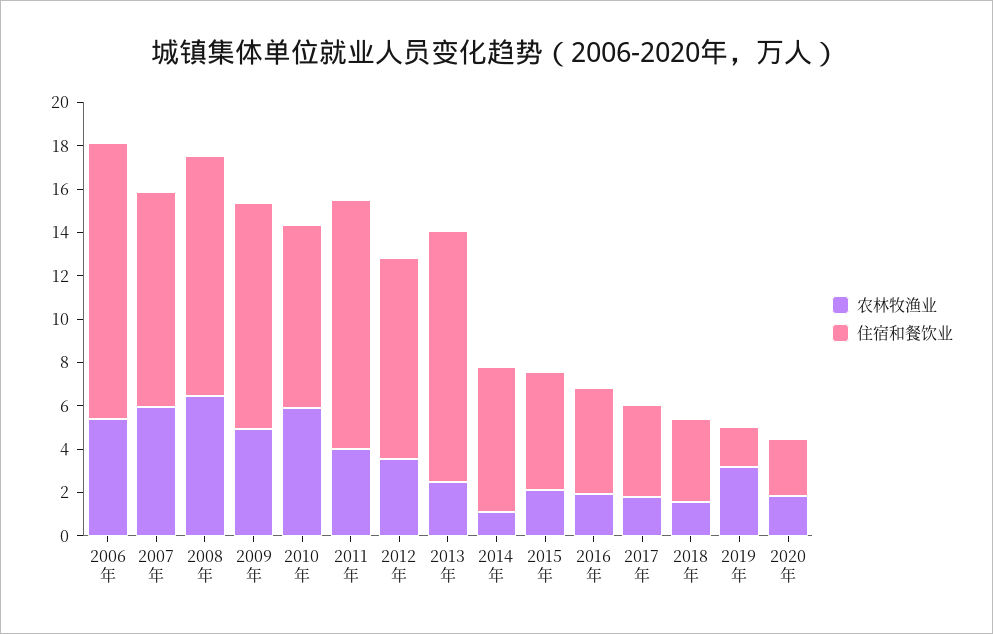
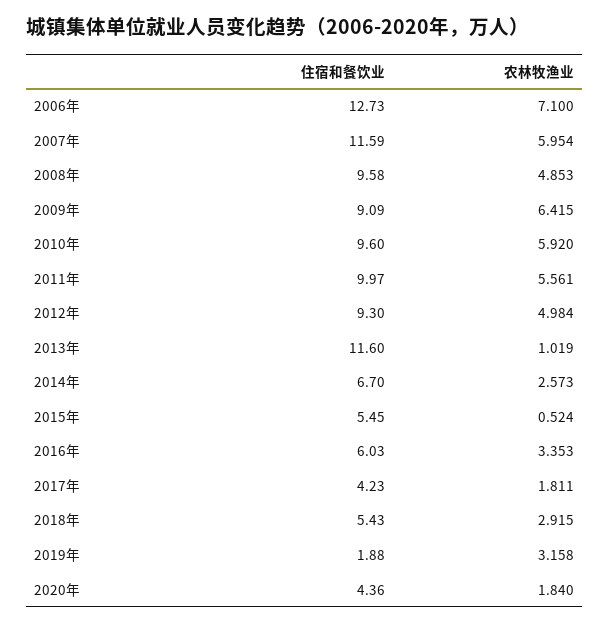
  {
    "农林牧渔业": {
-     "2006年": 5.5,
+     "2006年": 7.1,
      "2007年": 5.954,
-     "2008年": 6.5,
+     "2008年": 4.853,
-     "2009年": 5,
+     "2009年": 6.415,
      "2010年": 5.92,
-     "2011年": 4,
+     "2011年": 5.561,
-     "2012年": 3.5,
+     "2012年": 4.984,
-     "2013年": 2.5,
+     "2013年": 1.019,
-     "2014年": 1,
+     "2014年": 2.573,
-     "2015年": 2,
+     "2015年": 0.524,
-     "2016年": 2,
+     "2016年": 3.353,
      "2017年": 1.811,
-     "2018年": 1.5,
+     "2018年": 2.915,
      "2019年": 3.158,
      "2020年": 1.84
    },
    "住宿和餐饮业": {
      "2006年": 12.73,
-     "2007年": 10,
+     "2007年": 11.59,
-     "2008年": 11,
+     "2008年": 9.58,
-     "2009年": 10.5,
+     "2009年": 9.09,
-     "2010年": 8.5,
+     "2010年": 9.6,
-     "2011年": 11.5,
+     "2011年": 9.97,
      "2012年": 9.3,
      "2013年": 11.6,
      "2014年": 6.7,
      "2015年": 5.45,
-     "2016年": 5,
+     "2016年": 6.03,
      "2017年": 4.23,
-     "2018年": 4,
+     "2018年": 5.43,
      "2019年": 1.88,
-     "2020年": 2.5
+     "2020年": 4.36
    }
  }

